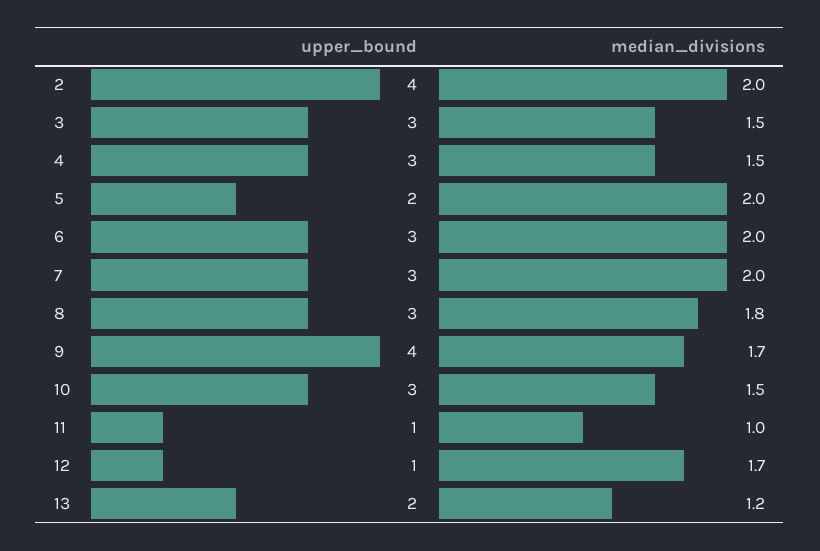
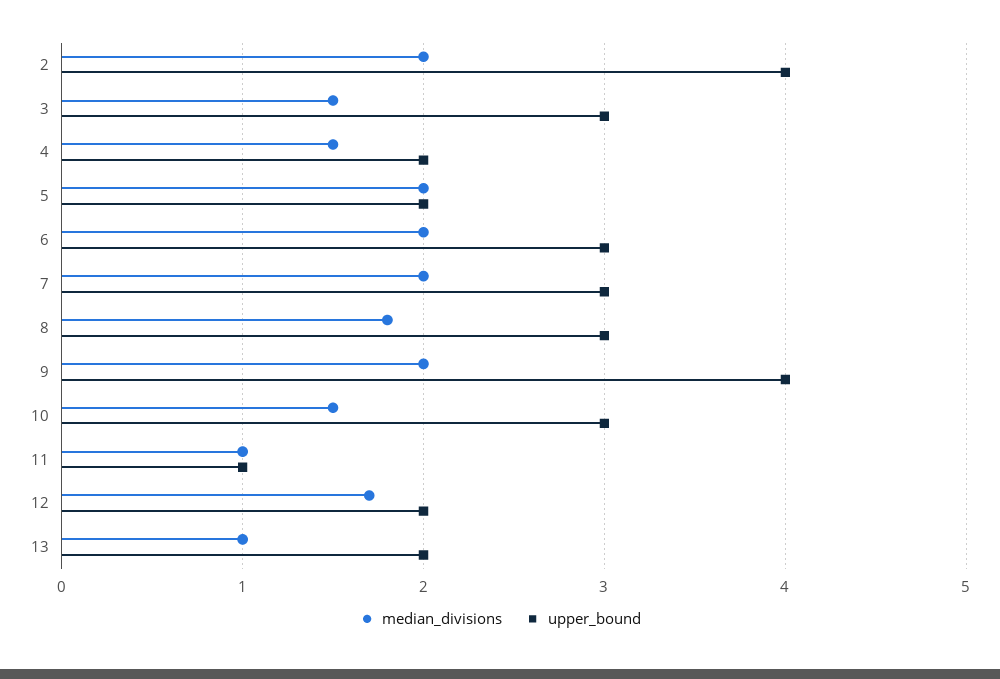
  {
    "upper_bound": {
      "2": 4,
      "3": 3,
-     "4": 3,
+     "4": 2,
      "5": 2,
      "6": 3,
      "7": 3,
      "8": 3,
      "9": 4,
      "10": 3,
      "11": 1,
-     "12": 1,
+     "12": 2,
      "13": 2
    },
    "median_divisions": {
      "2": 2,
      "3": 1.5,
      "4": 1.5,
      "5": 2,
      "6": 2,
      "7": 2,
      "8": 1.8,
-     "9": 1.7,
+     "9": 2,
      "10": 1.5,
      "11": 1,
      "12": 1.7,
-     "13": 1.2
+     "13": 1
    }
  }

